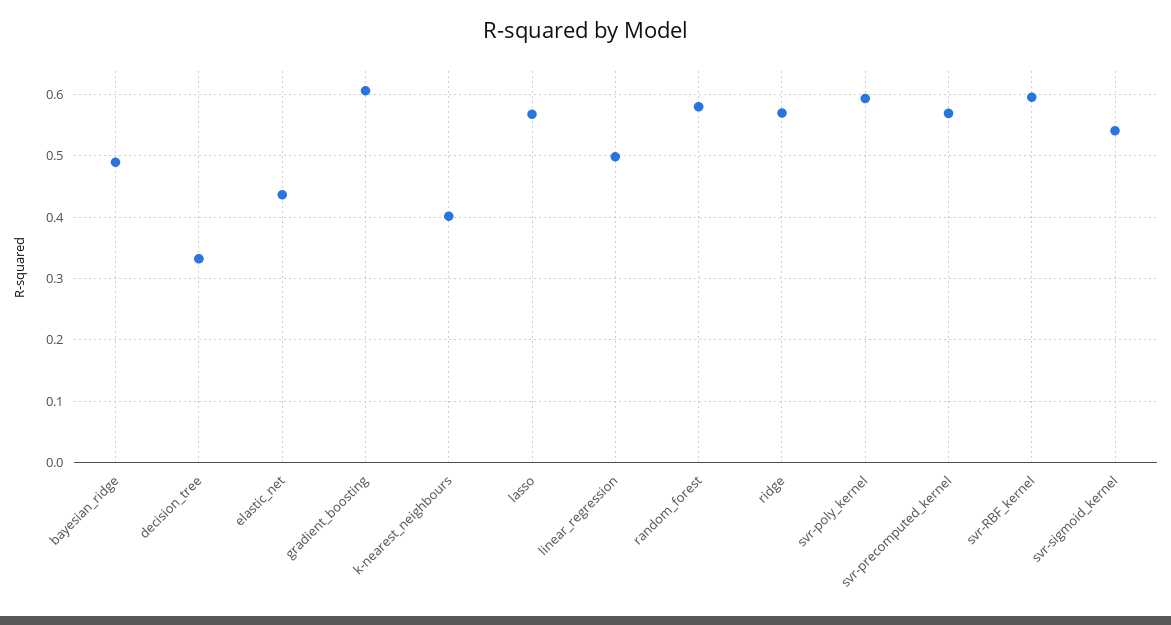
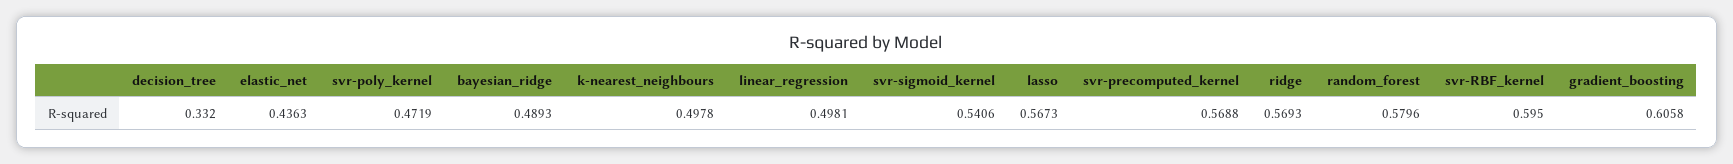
  {
    "bayesian_ridge": 0.4893,
    "decision_tree": 0.332,
    "elastic_net": 0.4363,
    "gradient_boosting": 0.6058,
-   "k-nearest_neighbours": 0.4,
+   "k-nearest_neighbours": 0.4978,
    "lasso": 0.5673,
    "linear_regression": 0.4981,
    "random_forest": 0.5796,
    "ridge": 0.5693,
-   "svr-poly_kernel": 0.59,
+   "svr-poly_kernel": 0.4719,
    "svr-precomputed_kernel": 0.5688,
    "svr-RBF_kernel": 0.595,
    "svr-sigmoid_kernel": 0.5406
  }

